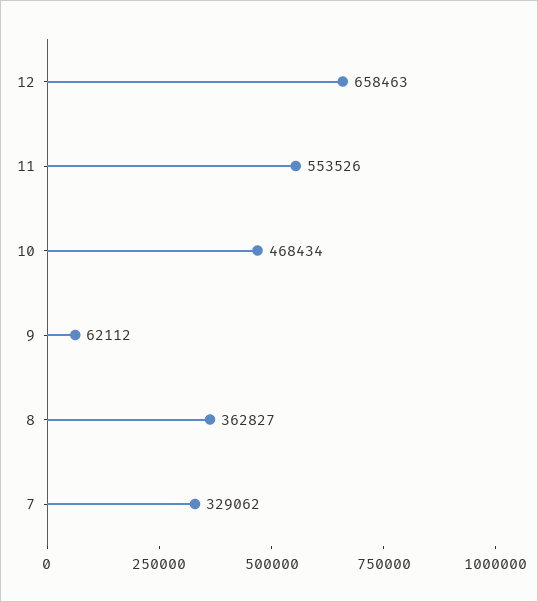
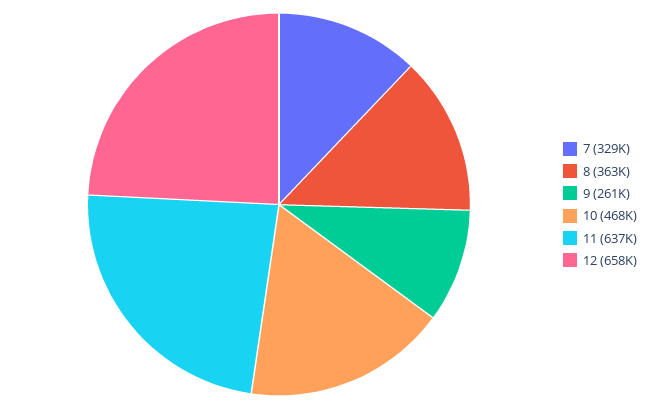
  {
    "12": 658463,
-   "11": 553526,
+   "11": 637000,
    "10": 468434,
-   "9": 62112,
+   "9": 261000,
    "8": 362827,
    "7": 329062
  }

